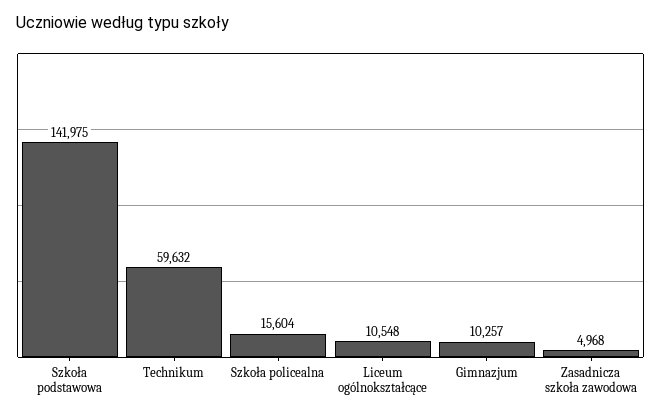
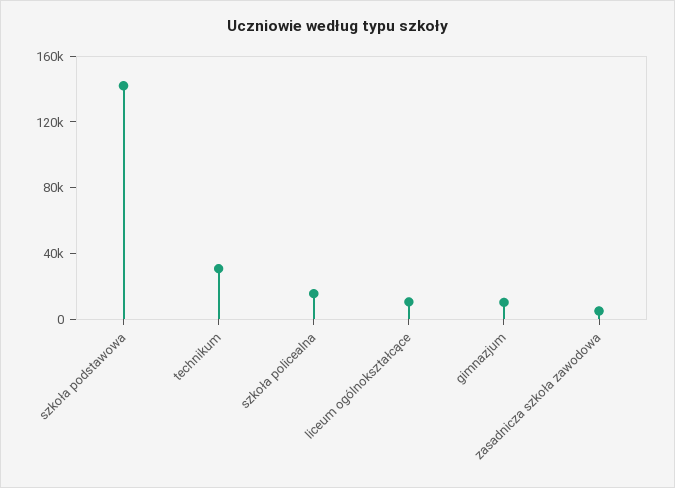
  {
    "Szkoła podstawowa": 141975,
-   "Technikum": 59632,
+   "Technikum": 30000,
    "Szkoła policealna": 15604,
    "Liceum ogólnokształcące": 10548,
    "Gimnazjum": 10257,
    "Zasadnicza szkoła zawodowa": 4968
  }

